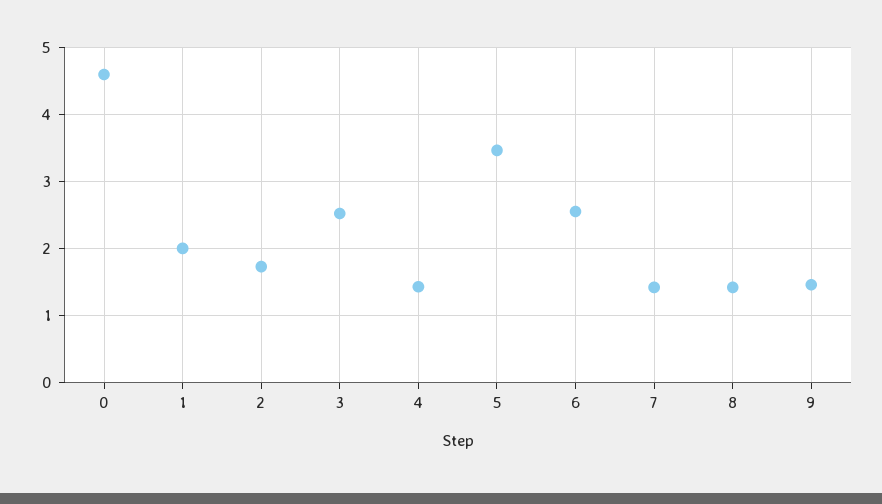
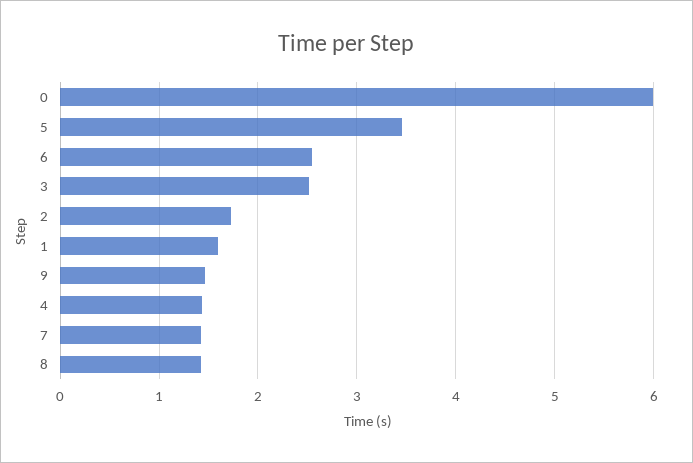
  {
-   "0": 4.6,
+   "0": 6,
-   "1": 2,
+   "1": 1.6,
    "2": 1.7,
    "3": 2.5,
    "4": 1.4,
    "5": 3.5,
    "6": 2.6,
    "7": 1.4,
    "8": 1.4,
    "9": 1.5
  }

